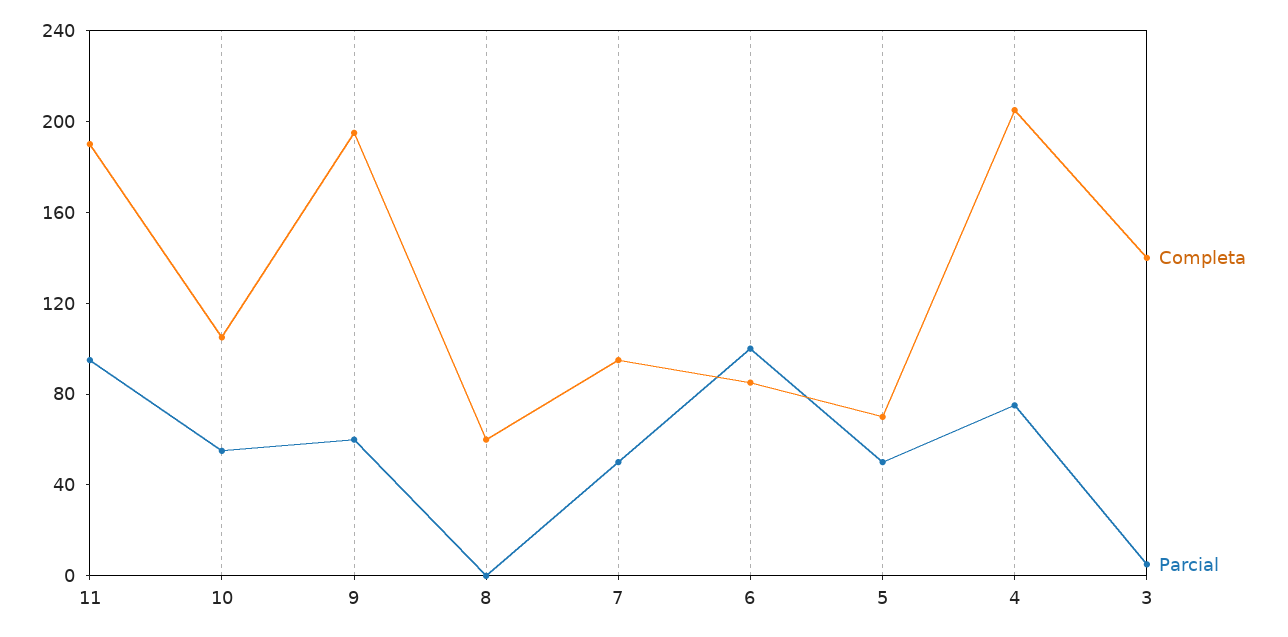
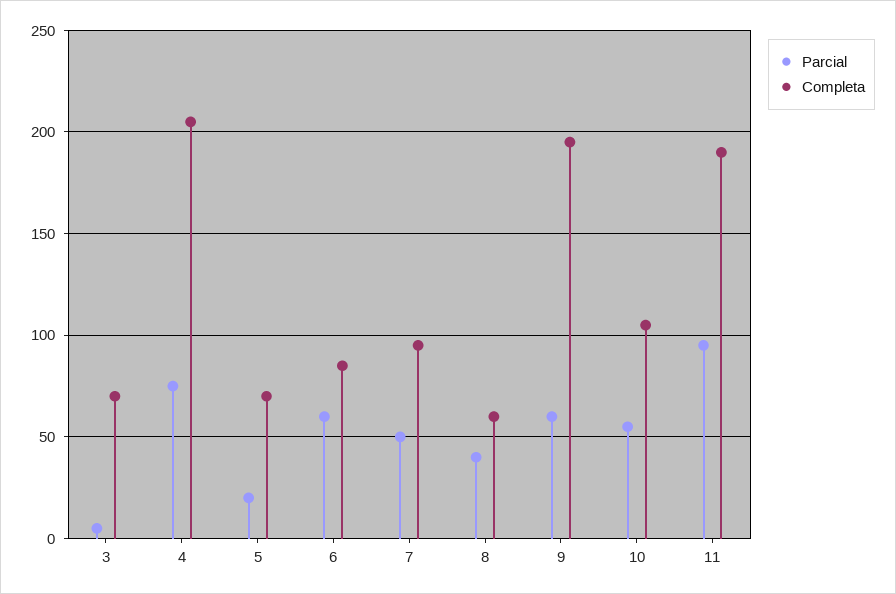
  {
    "Completa": {
      "11": 190,
      "10": 105,
      "9": 195,
      "8": 60,
      "7": 95,
      "6": 85,
      "5": 70,
      "4": 205,
-     "3": 140
+     "3": 70
    },
    "Parcial": {
      "11": 95,
      "10": 55,
      "9": 60,
-     "8": 0,
+     "8": 40,
      "7": 50,
-     "6": 100,
+     "6": 60,
-     "5": 50,
+     "5": 20,
      "4": 75,
      "3": 5
    }
  }

